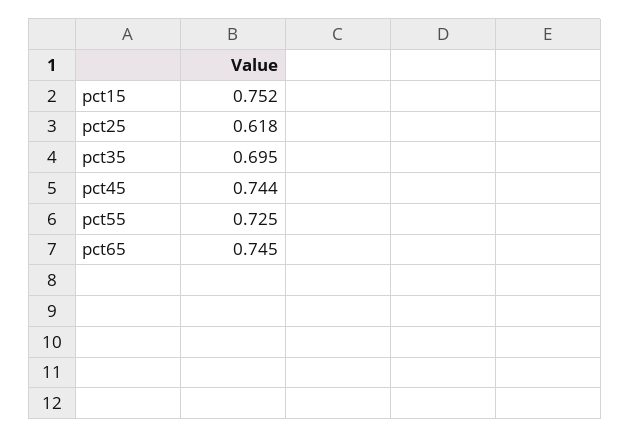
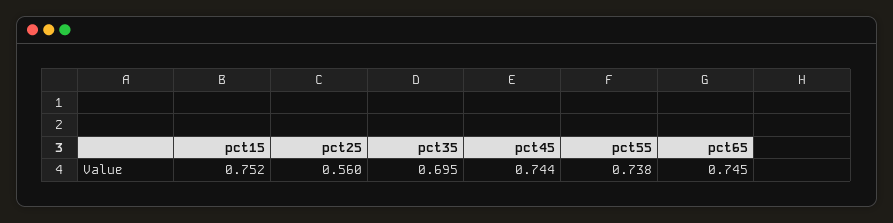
  {
    "pct15": 0.752,
-   "pct25": 0.618,
+   "pct25": 0.56,
    "pct35": 0.695,
    "pct45": 0.744,
-   "pct55": 0.725,
+   "pct55": 0.738,
    "pct65": 0.745
  }

